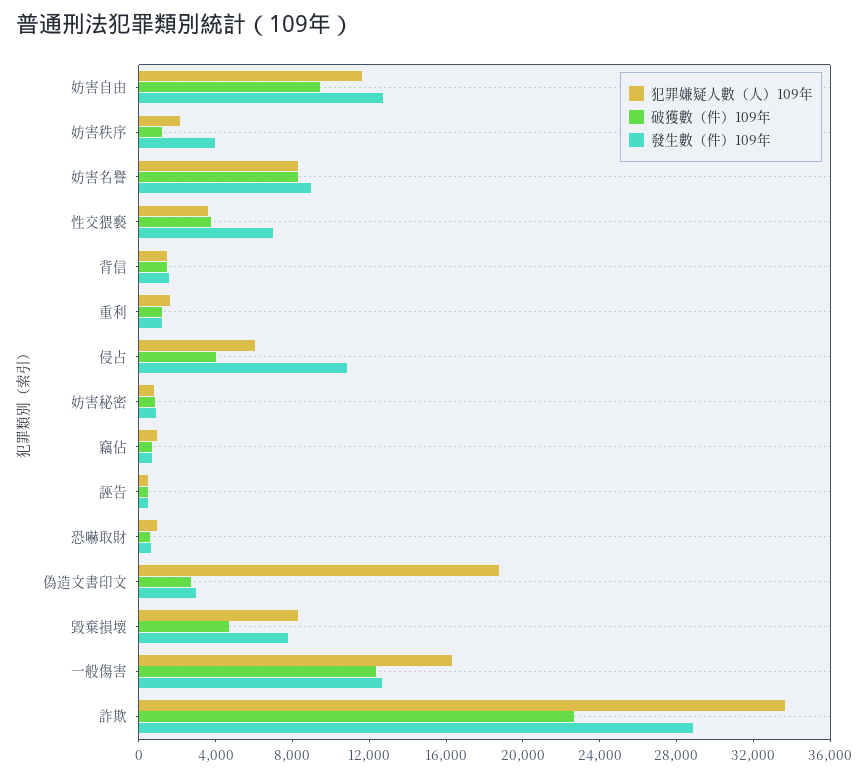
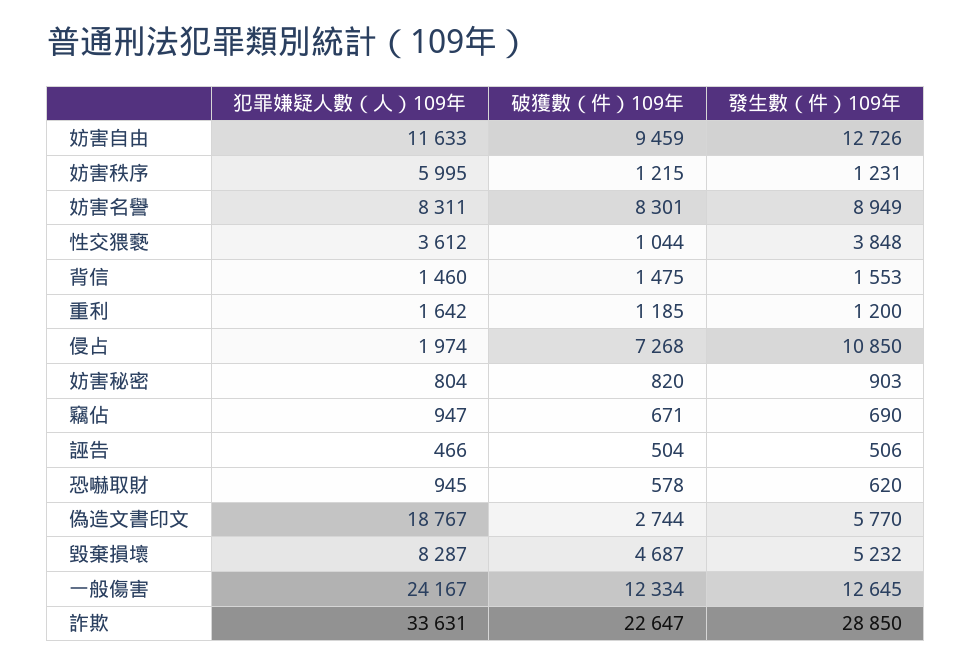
  {
    "犯罪嫌疑人數（人）109年": {
      "妨害自由": 11633,
-     "妨害秩序": 2000,
+     "妨害秩序": 5995,
      "妨害名譽": 8311,
      "性交猥褻": 3612,
      "背信": 1460,
      "重利": 1642,
-     "侵占": 6000,
+     "侵占": 1974,
      "妨害秘密": 804,
      "竊佔": 947,
      "誣告": 466,
      "恐嚇取財": 945,
      "偽造文書印文": 18767,
      "毀棄損壞": 8287,
-     "一般傷害": 16000,
+     "一般傷害": 24167,
      "詐欺": 33631
    },
    "破獲數（件）109年": {
      "妨害自由": 9459,
      "妨害秩序": 1215,
      "妨害名譽": 8301,
-     "性交猥褻": 4000,
+     "性交猥褻": 1044,
      "背信": 1475,
      "重利": 1185,
-     "侵占": 4000,
+     "侵占": 7268,
      "妨害秘密": 820,
      "竊佔": 671,
      "誣告": 504,
      "恐嚇取財": 578,
      "偽造文書印文": 2744,
      "毀棄損壞": 4687,
      "一般傷害": 12334,
      "詐欺": 22647
    },
    "發生數（件）109年": {
      "妨害自由": 12726,
-     "妨害秩序": 4000,
+     "妨害秩序": 1231,
      "妨害名譽": 8949,
-     "性交猥褻": 7000,
+     "性交猥褻": 3848,
      "背信": 1553,
      "重利": 1200,
      "侵占": 10850,
      "妨害秘密": 903,
      "竊佔": 690,
      "誣告": 506,
      "恐嚇取財": 620,
-     "偽造文書印文": 3000,
+     "偽造文書印文": 5770,
-     "毀棄損壞": 8000,
+     "毀棄損壞": 5232,
      "一般傷害": 12645,
      "詐欺": 28850
    }
  }

